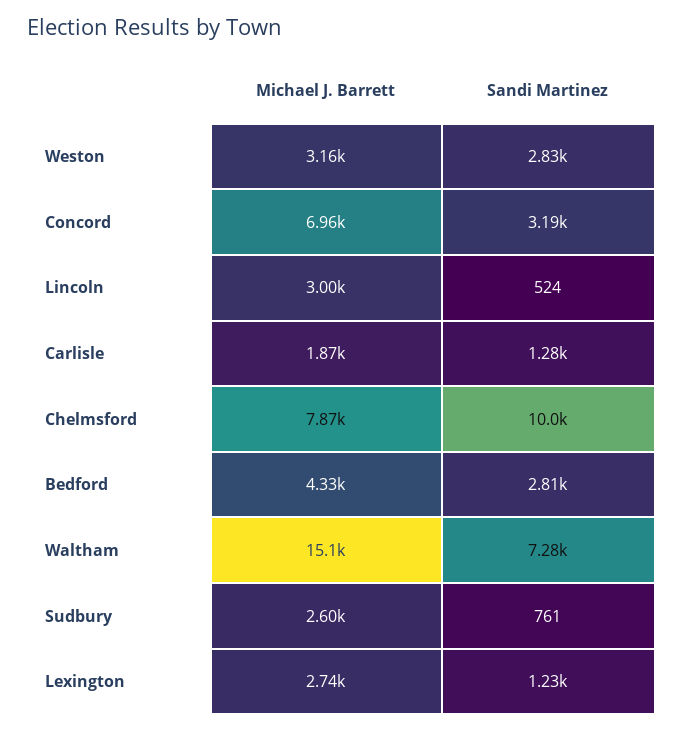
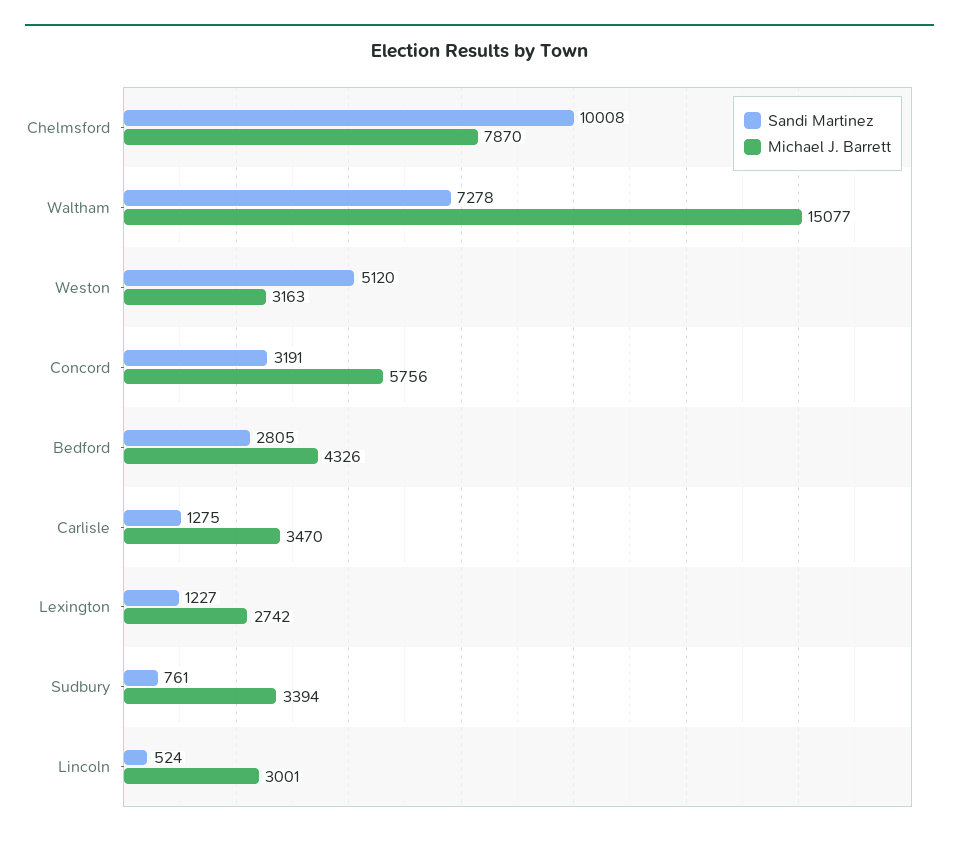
  {
    "Michael J. Barrett": {
      "Weston": 3163,
-     "Concord": 6960,
+     "Concord": 5756,
      "Lincoln": 3001,
-     "Carlisle": 1870,
+     "Carlisle": 3470,
      "Chelmsford": 7870,
      "Bedford": 4326,
      "Waltham": 15077,
-     "Sudbury": 2600,
+     "Sudbury": 3394,
      "Lexington": 2742
    },
    "Sandi Martinez": {
-     "Weston": 2830,
+     "Weston": 5120,
      "Concord": 3191,
      "Lincoln": 524,
      "Carlisle": 1275,
      "Chelmsford": 10008,
      "Bedford": 2805,
      "Waltham": 7278,
      "Sudbury": 761,
      "Lexington": 1227
    }
  }

